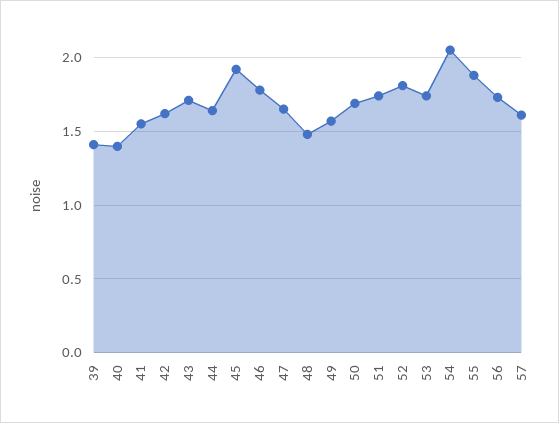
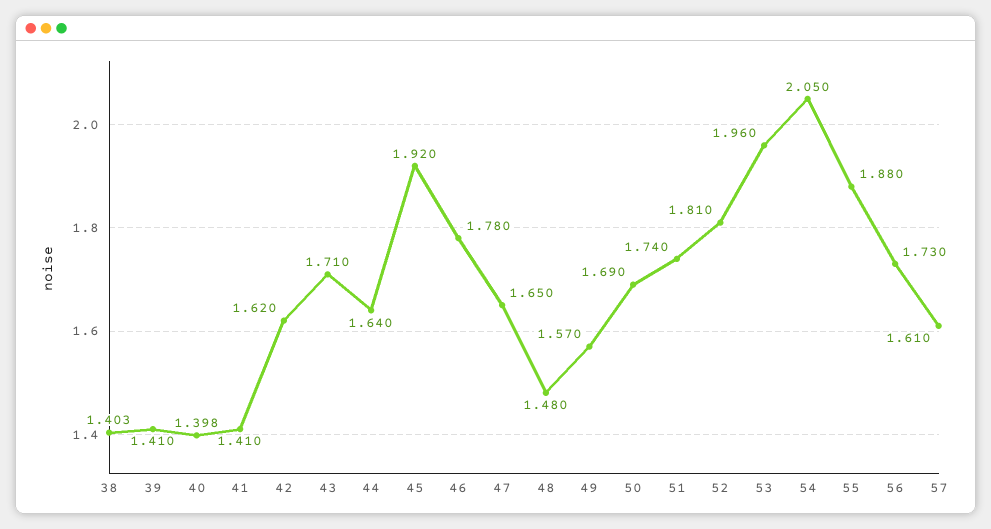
  {
    "39": 1.41,
    "40": 1.398,
-   "41": 1.55,
+   "41": 1.41,
    "42": 1.62,
    "43": 1.71,
    "44": 1.64,
    "45": 1.92,
    "46": 1.78,
    "47": 1.65,
    "48": 1.48,
    "49": 1.57,
    "50": 1.69,
    "51": 1.74,
    "52": 1.81,
-   "53": 1.75,
+   "53": 1.96,
    "54": 2.05,
    "55": 1.88,
    "56": 1.73,
-   "57": 1.61
+   "57": 1.61,
+   "38": 1.403
  }

